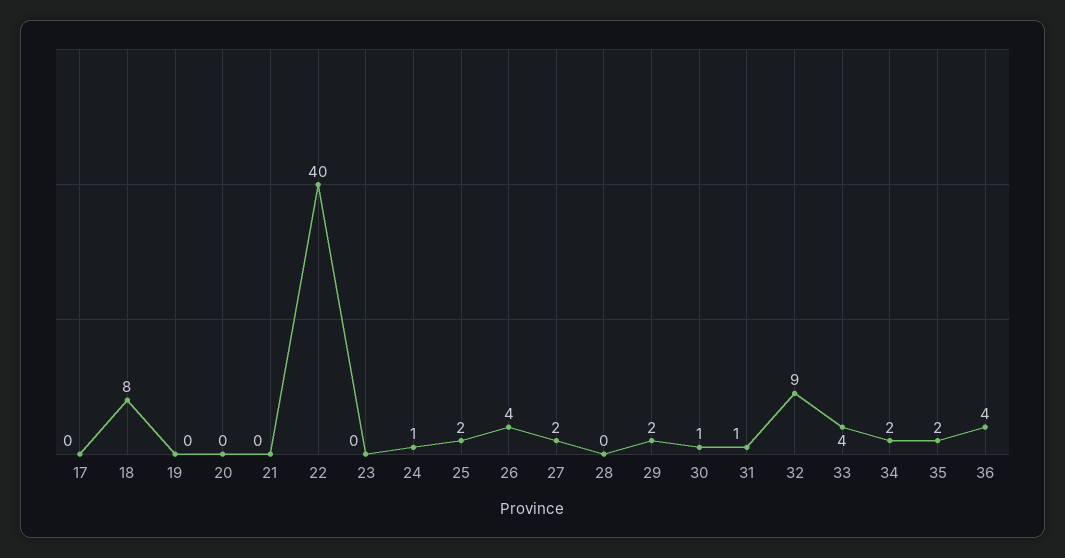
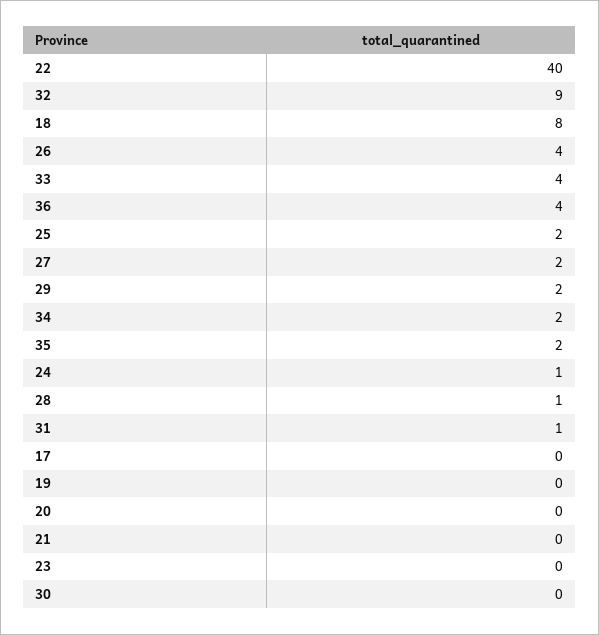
  {
    "17": 0,
    "18": 8,
    "19": 0,
    "20": 0,
    "21": 0,
    "22": 40,
    "23": 0,
    "24": 1,
    "25": 2,
    "26": 4,
    "27": 2,
-   "28": 0,
+   "28": 1,
    "29": 2,
-   "30": 1,
+   "30": 0,
    "31": 1,
    "32": 9,
    "33": 4,
    "34": 2,
    "35": 2,
    "36": 4
  }

